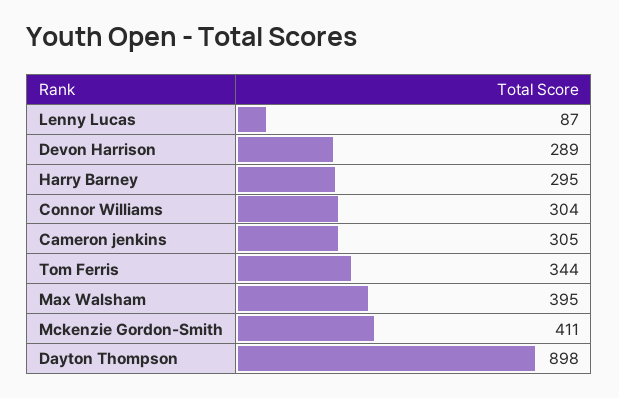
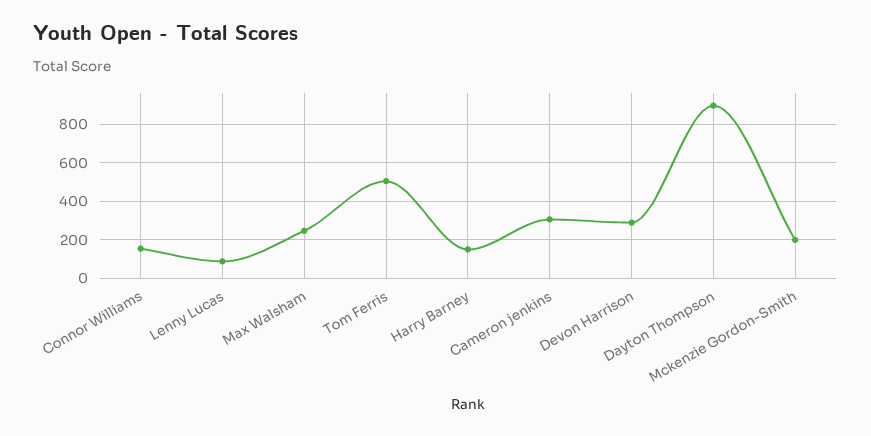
  {
    "Lenny Lucas": 87,
    "Devon Harrison": 289,
-   "Harry Barney": 295,
+   "Harry Barney": 150,
-   "Connor Williams": 304,
+   "Connor Williams": 150,
    "Cameron jenkins": 305,
-   "Tom Ferris": 344,
+   "Tom Ferris": 500,
-   "Max Walsham": 395,
+   "Max Walsham": 250,
-   "Mckenzie Gordon-Smith": 411,
+   "Mckenzie Gordon-Smith": 200,
    "Dayton Thompson": 898
  }

